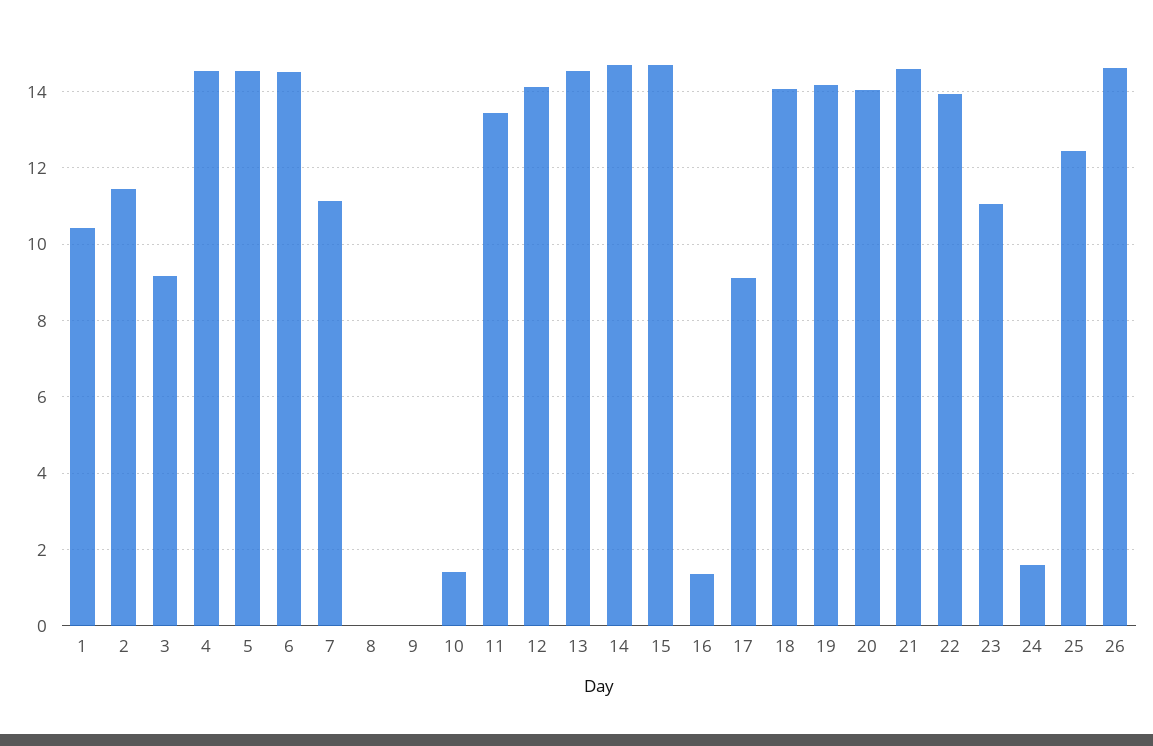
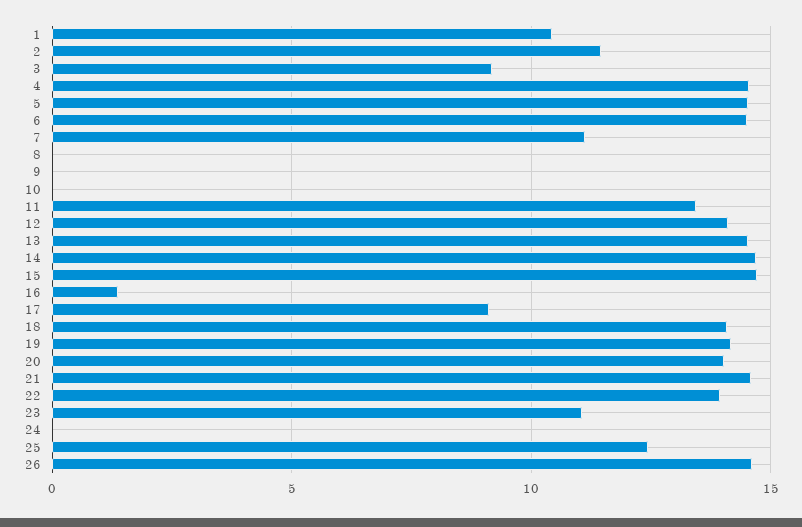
  {
    "1": 10.4,
    "2": 11.4,
    "3": 9.2,
    "4": 14.6,
    "5": 14.6,
    "6": 14.6,
    "7": 11.2,
    "8": 0,
    "9": 0,
-   "10": 1.4,
+   "10": 0,
    "11": 13.4,
    "12": 14.2,
    "13": 14.6,
    "14": 14.6,
    "15": 14.8,
    "16": 1.4,
    "17": 9.2,
    "18": 14,
    "19": 14.2,
    "20": 14,
    "21": 14.6,
    "22": 14,
    "23": 11,
-   "24": 1.6,
+   "24": 0,
    "25": 12.4,
    "26": 14.6
  }

